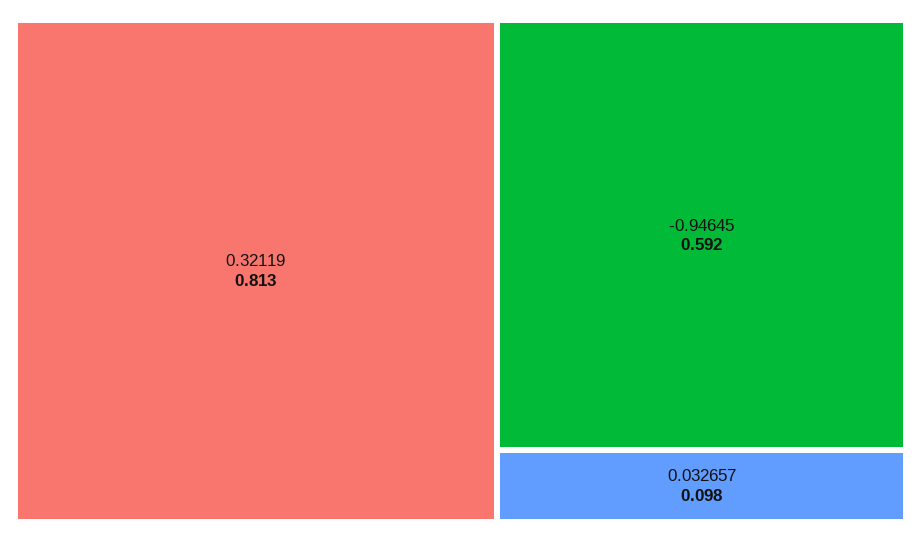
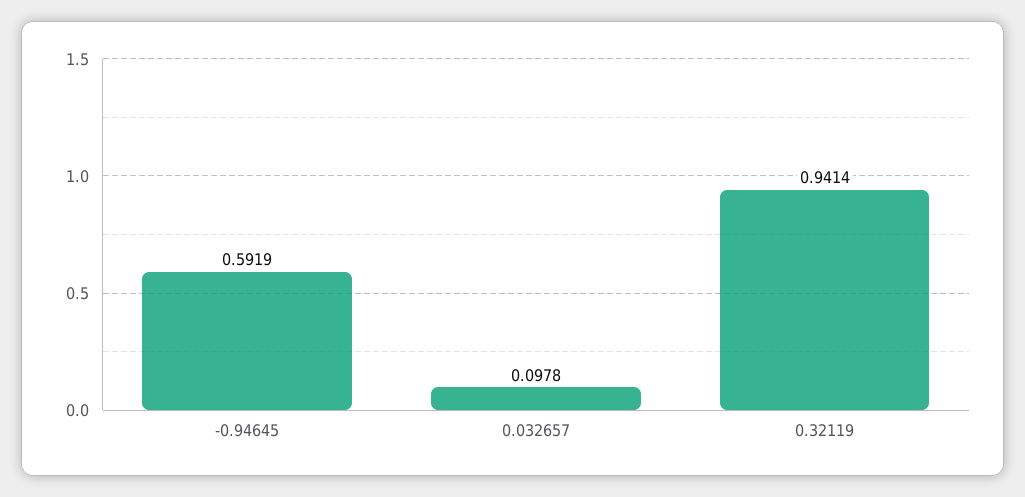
  {
-   "0.32119": 0.813,
+   "0.32119": 0.9414,
    "-0.94645": 0.5919,
    "0.032657": 0.0978
  }

